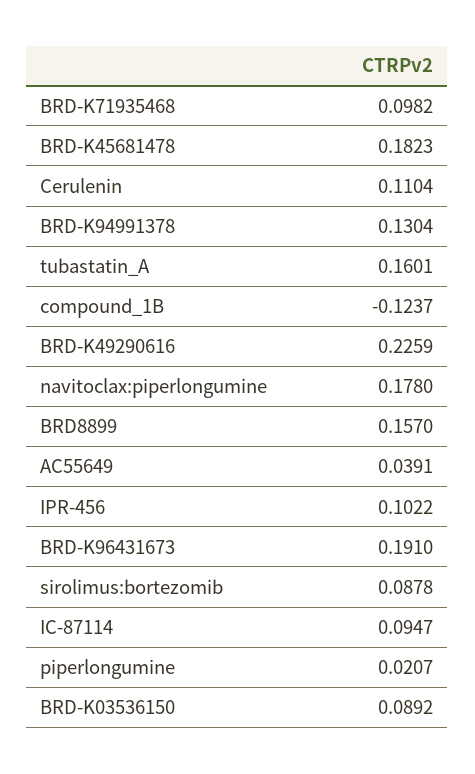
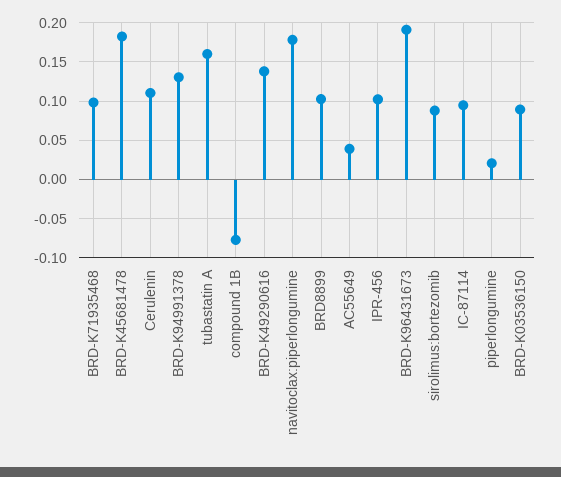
  {
    "BRD-K71935468": 0.0982,
    "BRD-K45681478": 0.1823,
    "Cerulenin": 0.1104,
    "BRD-K94991378": 0.1304,
    "tubastatin_A": 0.1601,
-   "compound_1B": -0.1237,
+   "compound_1B": -0.08,
-   "BRD-K49290616": 0.2259,
+   "BRD-K49290616": 0.14,
    "navitoclax:piperlongumine": 0.178,
-   "BRD8899": 0.157,
+   "BRD8899": 0.1,
    "AC55649": 0.0391,
    "IPR-456": 0.1022,
    "BRD-K96431673": 0.191,
    "sirolimus:bortezomib": 0.0878,
    "IC-87114": 0.0947,
    "piperlongumine": 0.0207,
    "BRD-K03536150": 0.0892
  }

